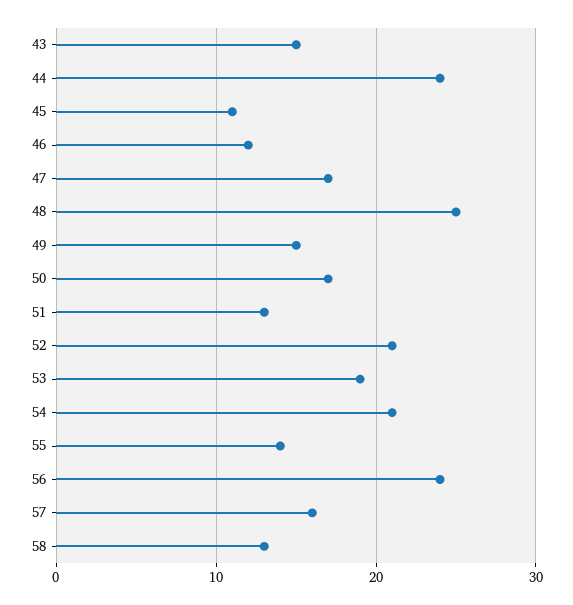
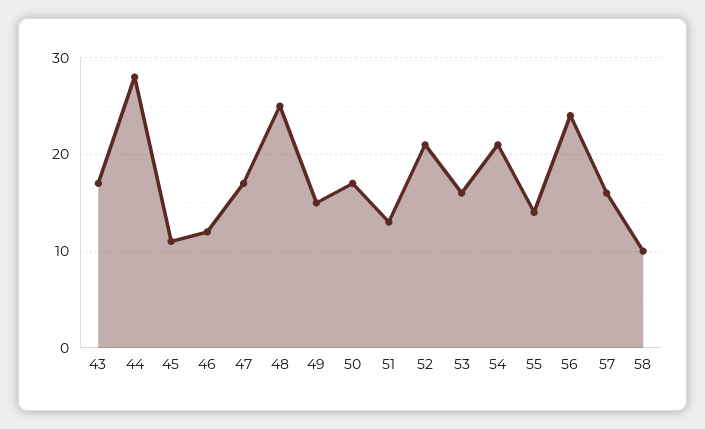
  {
-   "43": 15,
+   "43": 17,
-   "44": 24,
+   "44": 28,
    "45": 11,
    "46": 12,
    "47": 17,
    "48": 25,
    "49": 15,
    "50": 17,
    "51": 13,
    "52": 21,
-   "53": 19,
+   "53": 16,
    "54": 21,
    "55": 14,
    "56": 24,
    "57": 16,
-   "58": 13
+   "58": 10
  }

